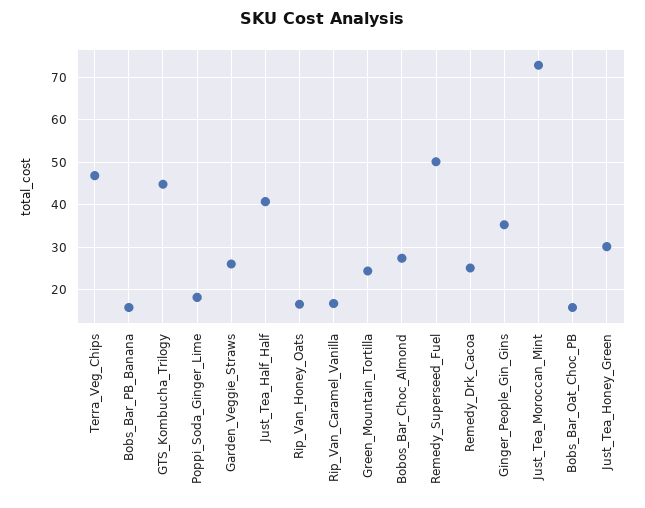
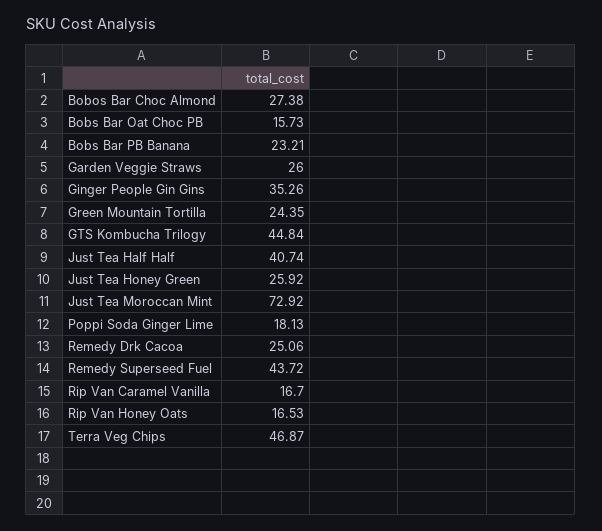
  {
    "Terra_Veg_Chips": 46.87,
-   "Bobs_Bar_PB_Banana": 16,
+   "Bobs_Bar_PB_Banana": 23.21,
    "GTS_Kombucha_Trilogy": 44.84,
    "Poppi_Soda_Ginger_Lime": 18.13,
    "Garden_Veggie_Straws": 26,
    "Just_Tea_Half_Half": 40.74,
    "Rip_Van_Honey_Oats": 16.53,
    "Rip_Van_Caramel_Vanilla": 16.7,
    "Green_Mountain_Tortilla": 24.35,
    "Bobos_Bar_Choc_Almond": 27.38,
-   "Remedy_Superseed_Fuel": 50,
+   "Remedy_Superseed_Fuel": 43.72,
    "Remedy_Drk_Cacoa": 25.06,
    "Ginger_People_Gin_Gins": 35.26,
    "Just_Tea_Moroccan_Mint": 72.92,
    "Bobs_Bar_Oat_Choc_PB": 15.73,
-   "Just_Tea_Honey_Green": 30
+   "Just_Tea_Honey_Green": 25.92
  }

